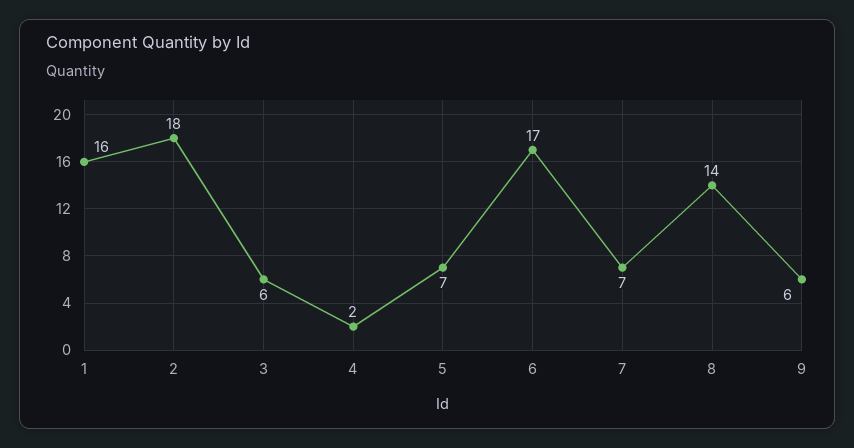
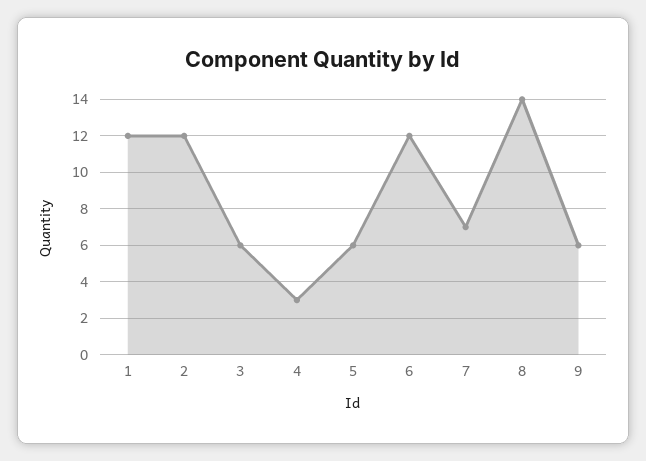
  {
-   "1": 16,
+   "1": 12,
-   "2": 18,
+   "2": 12,
    "3": 6,
-   "4": 2,
+   "4": 3,
-   "5": 7,
+   "5": 6,
-   "6": 17,
+   "6": 12,
    "7": 7,
    "8": 14,
    "9": 6
  }

